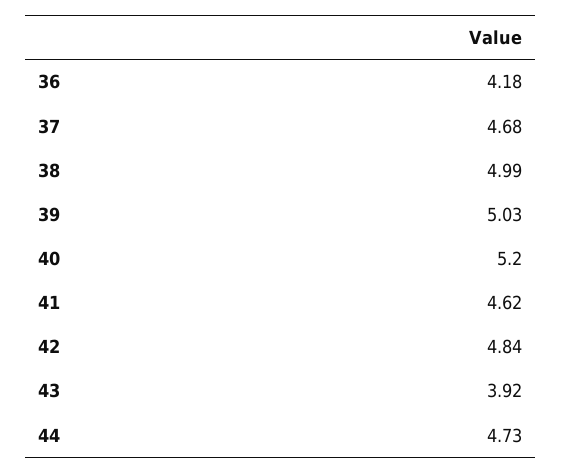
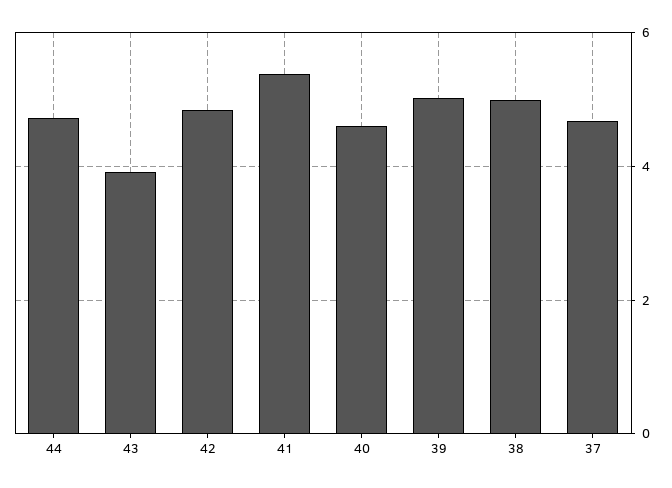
  {
-   "36": 4.18,
    "37": 4.68,
    "38": 4.99,
    "39": 5.03,
-   "40": 5.2,
+   "40": 4.6,
-   "41": 4.62,
+   "41": 5.4,
    "42": 4.84,
    "43": 3.92,
    "44": 4.73
  }

